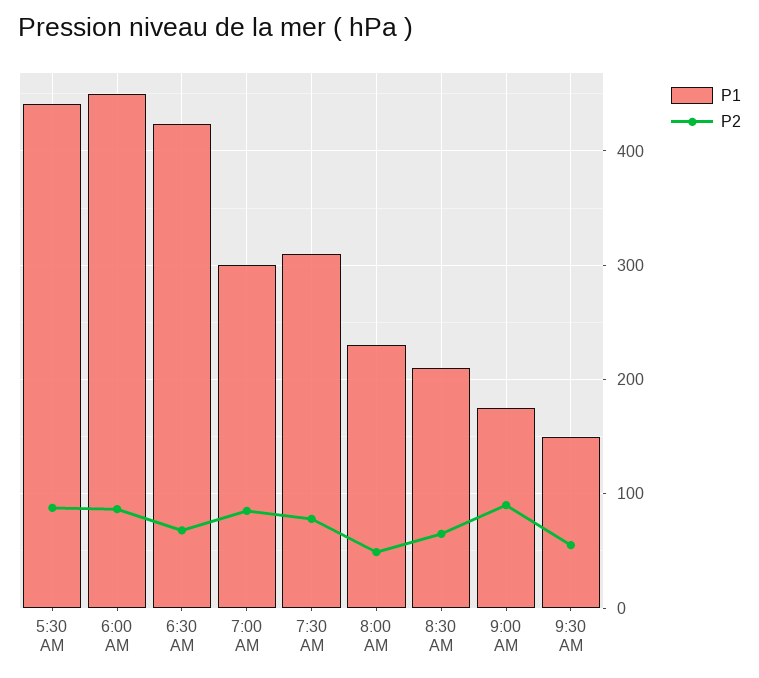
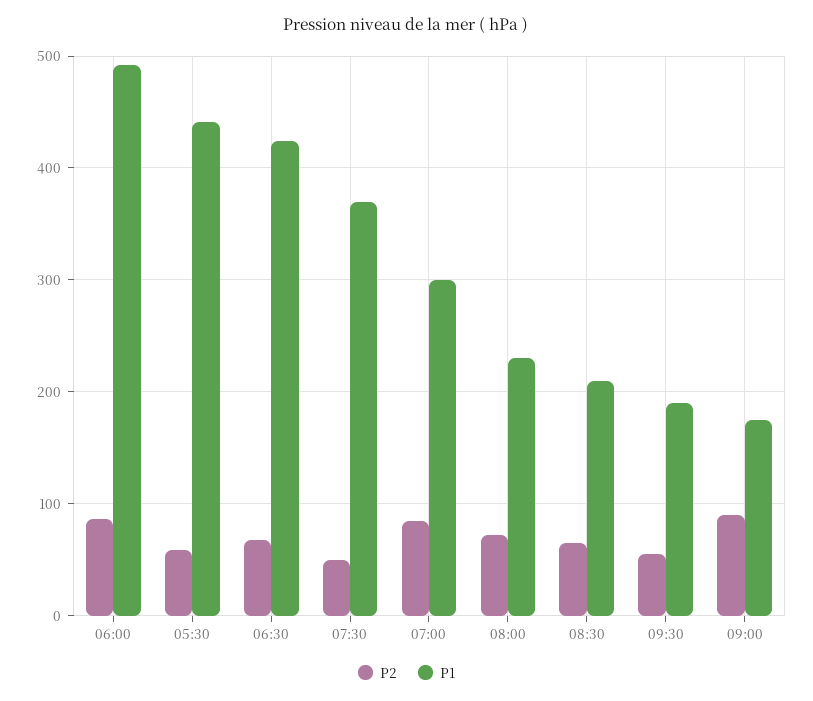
  {
    "P1": {
      "5:30 AM": 440,
-     "6:00 AM": 450,
+     "6:00 AM": 490,
      "6:30 AM": 420,
      "7:00 AM": 300,
-     "7:30 AM": 310,
+     "7:30 AM": 370,
      "8:00 AM": 230,
      "8:30 AM": 210,
      "9:00 AM": 180,
-     "9:30 AM": 150
+     "9:30 AM": 190
    },
    "P2": {
-     "5:30 AM": 90,
+     "5:30 AM": 60,
      "6:00 AM": 90,
      "6:30 AM": 70,
      "7:00 AM": 90,
-     "7:30 AM": 80,
+     "7:30 AM": 50,
-     "8:00 AM": 50,
+     "8:00 AM": 70,
      "8:30 AM": 70,
      "9:00 AM": 90,
      "9:30 AM": 60
    }
  }

